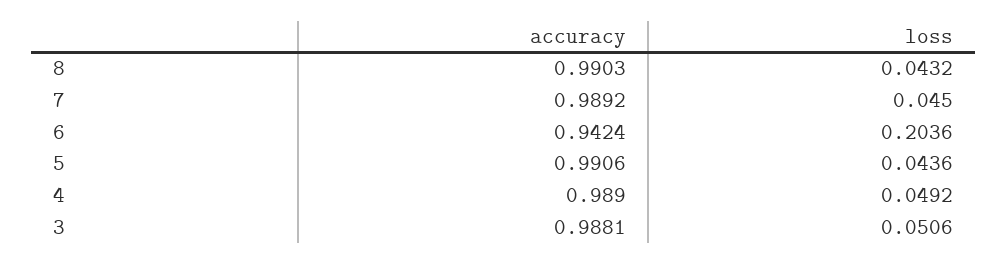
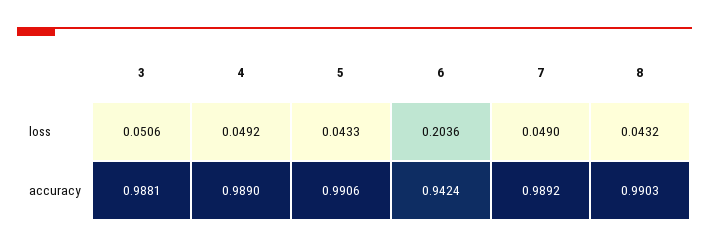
  {
    "accuracy": {
      "8": 0.9903,
      "7": 0.9892,
      "6": 0.9424,
      "5": 0.9906,
      "4": 0.989,
      "3": 0.9881
    },
    "loss": {
      "8": 0.0432,
-     "7": 0.045,
+     "7": 0.049,
      "6": 0.2036,
-     "5": 0.0436,
+     "5": 0.0433,
      "4": 0.0492,
      "3": 0.0506
    }
  }

